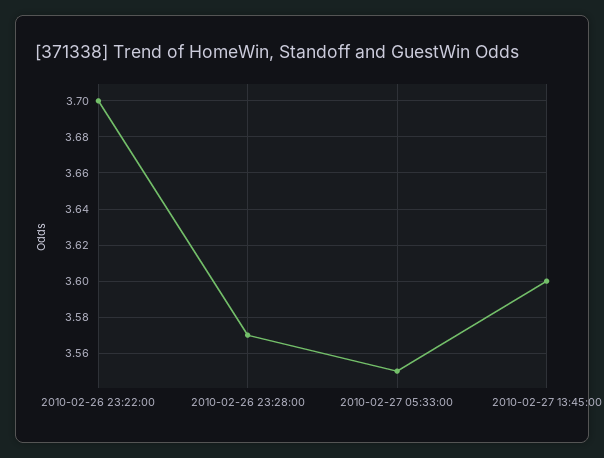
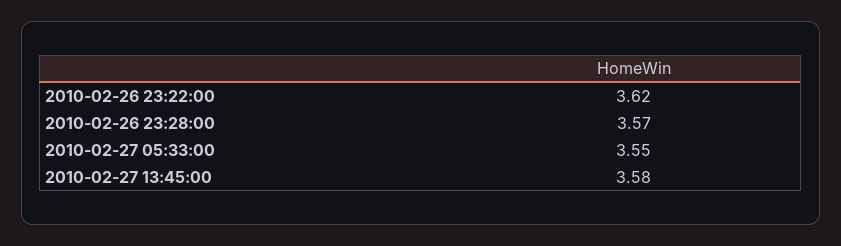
  {
-   "2010-02-26 23:22:00": 3.7,
+   "2010-02-26 23:22:00": 3.62,
    "2010-02-26 23:28:00": 3.57,
    "2010-02-27 05:33:00": 3.55,
-   "2010-02-27 13:45:00": 3.6
+   "2010-02-27 13:45:00": 3.58
  }

